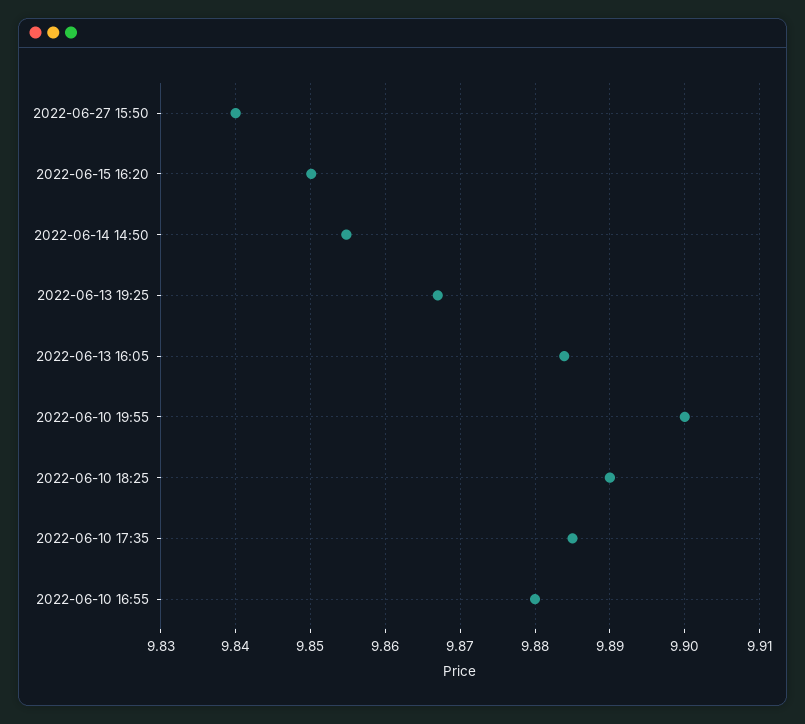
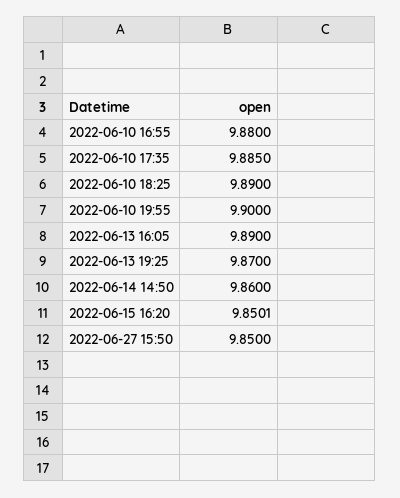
  {
-   "2022-06-27 15:50": 9.84,
+   "2022-06-27 15:50": 9.85,
    "2022-06-15 16:20": 9.8501,
-   "2022-06-14 14:50": 9.855,
+   "2022-06-14 14:50": 9.86,
-   "2022-06-13 19:25": 9.867,
+   "2022-06-13 19:25": 9.87,
-   "2022-06-13 16:05": 9.884,
+   "2022-06-13 16:05": 9.89,
    "2022-06-10 19:55": 9.9,
    "2022-06-10 18:25": 9.89,
    "2022-06-10 17:35": 9.885,
    "2022-06-10 16:55": 9.88
  }

